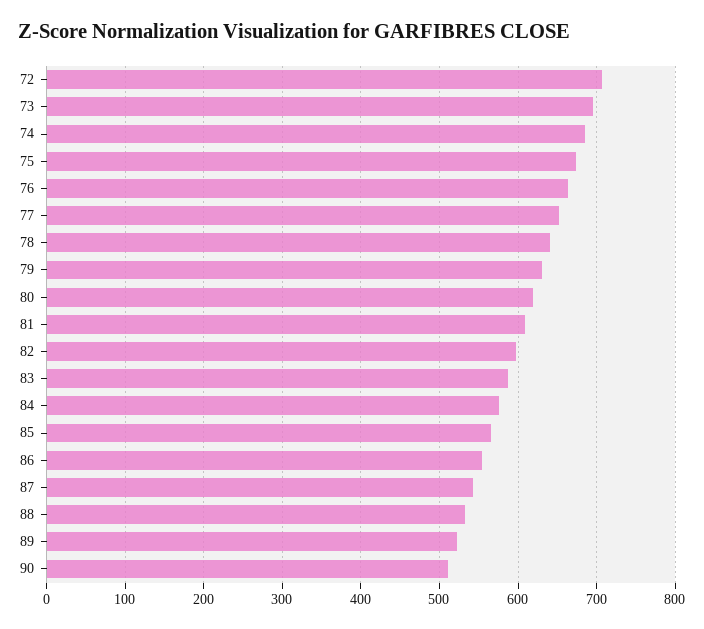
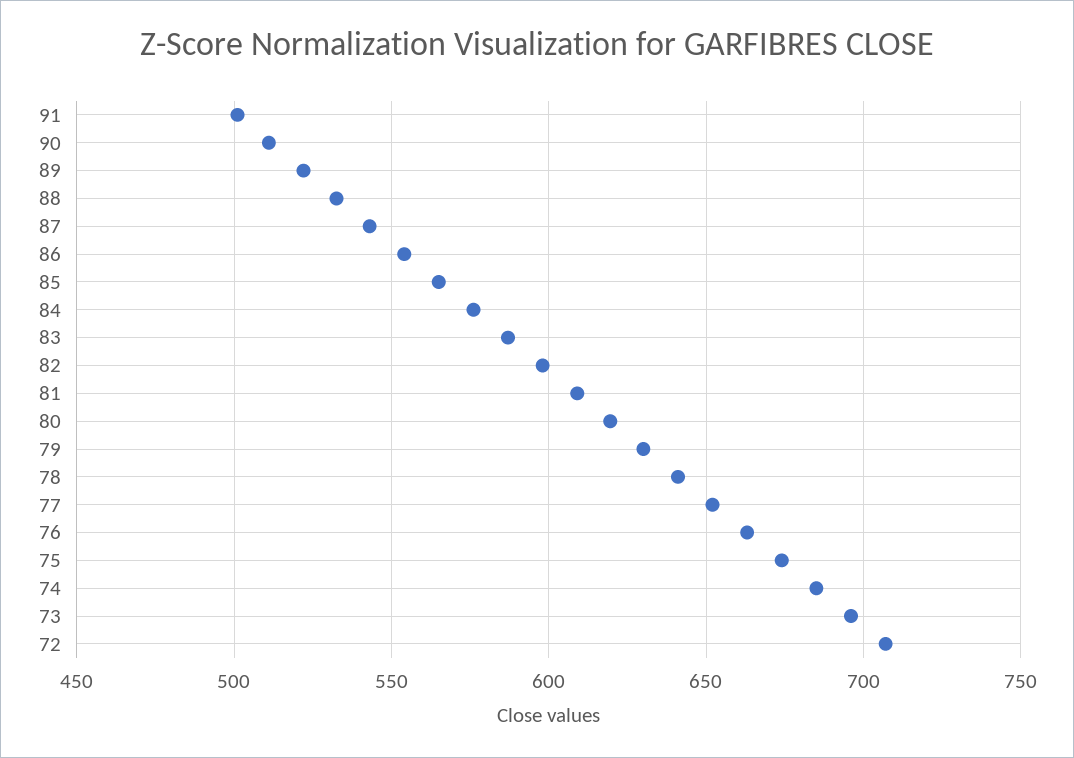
  {
    "72": 705,
    "73": 695,
    "74": 685,
    "75": 675,
    "76": 665,
    "77": 650,
    "78": 640,
    "79": 630,
    "80": 620,
    "81": 610,
    "82": 600,
    "83": 585,
    "84": 575,
    "85": 565,
    "86": 555,
    "87": 545,
    "88": 535,
    "89": 520,
-   "90": 510
+   "90": 510,
+   "91": 500
  }

